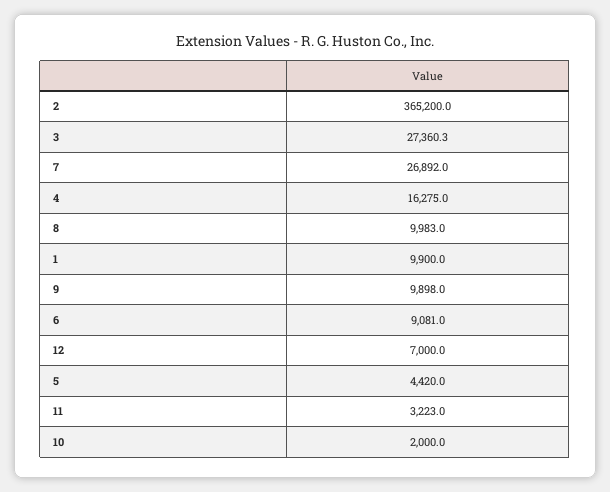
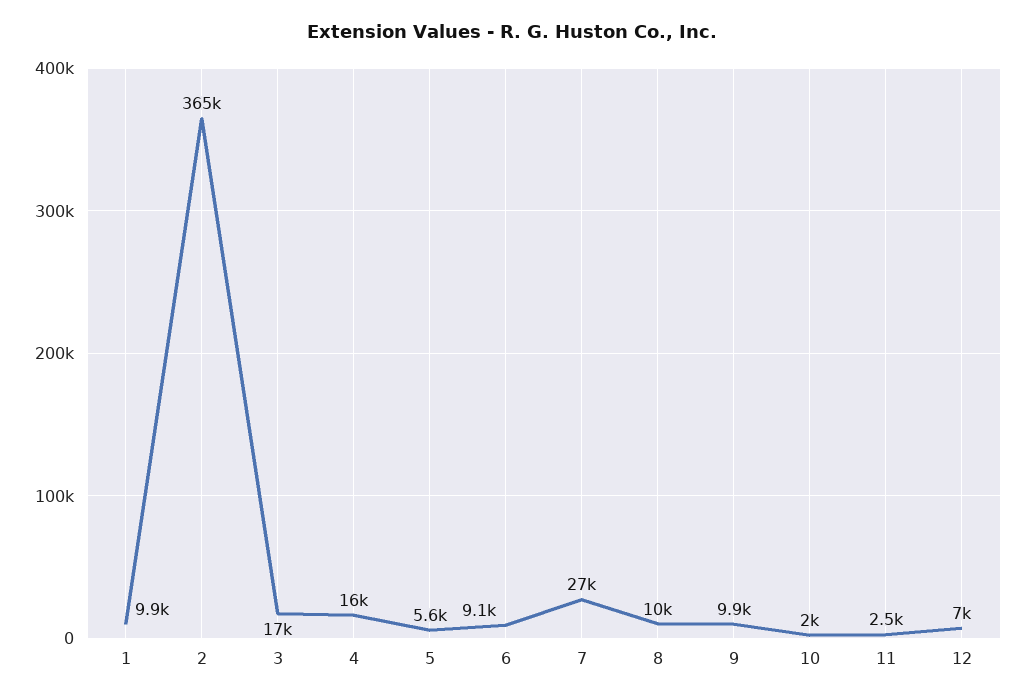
  {
    "2": 365200,
-   "3": 27360.3,
+   "3": 17000,
    "7": 26892,
    "4": 16275,
    "8": 9983,
    "1": 9900,
    "9": 9898,
    "6": 9081,
    "12": 7000,
-   "5": 4420,
+   "5": 5600,
-   "11": 3223,
+   "11": 2500,
    "10": 2000
  }

